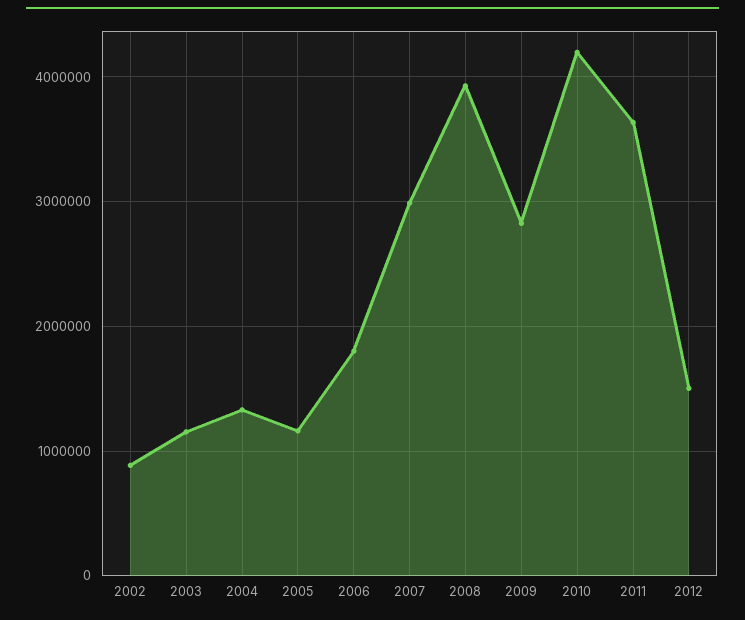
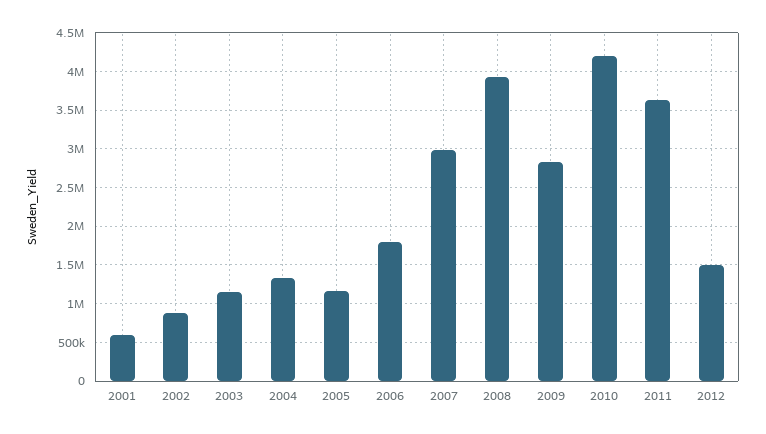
  {
    "2002": 900000,
    "2003": 1200000,
    "2004": 1300000,
    "2005": 1200000,
    "2006": 1800000,
    "2007": 3000000,
    "2008": 3900000,
    "2009": 2800000,
    "2010": 4200000,
    "2011": 3600000,
-   "2012": 1500000
+   "2012": 1500000,
+   "2001": 600000
  }

